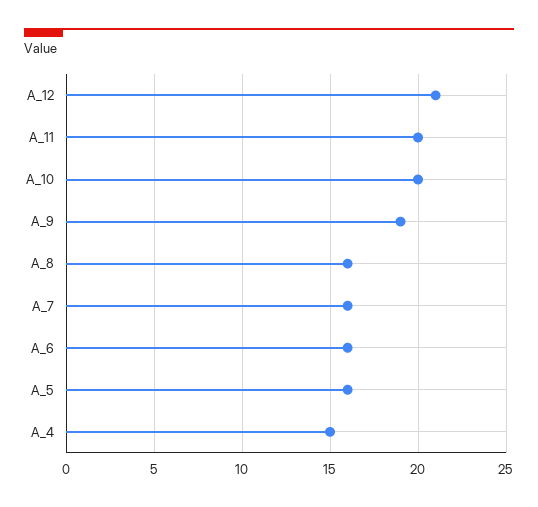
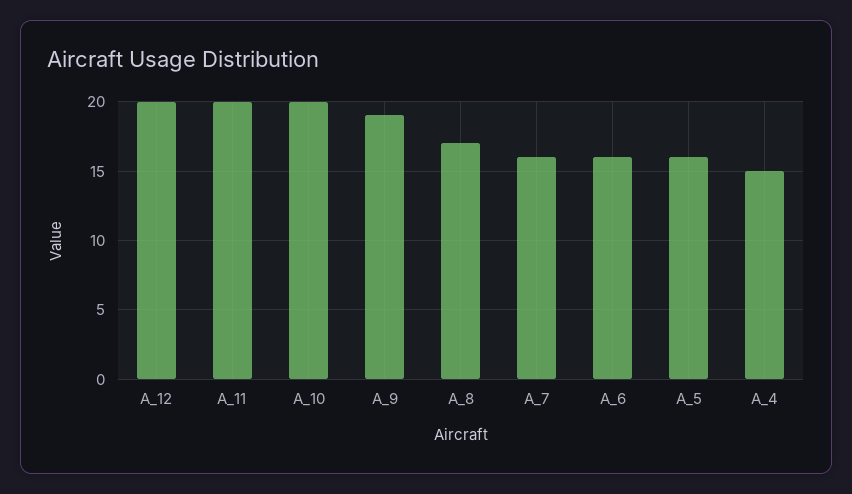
  {
-   "A_12": 21,
+   "A_12": 20,
    "A_11": 20,
    "A_10": 20,
    "A_9": 19,
-   "A_8": 16,
+   "A_8": 17,
    "A_7": 16,
    "A_6": 16,
    "A_5": 16,
    "A_4": 15
  }

